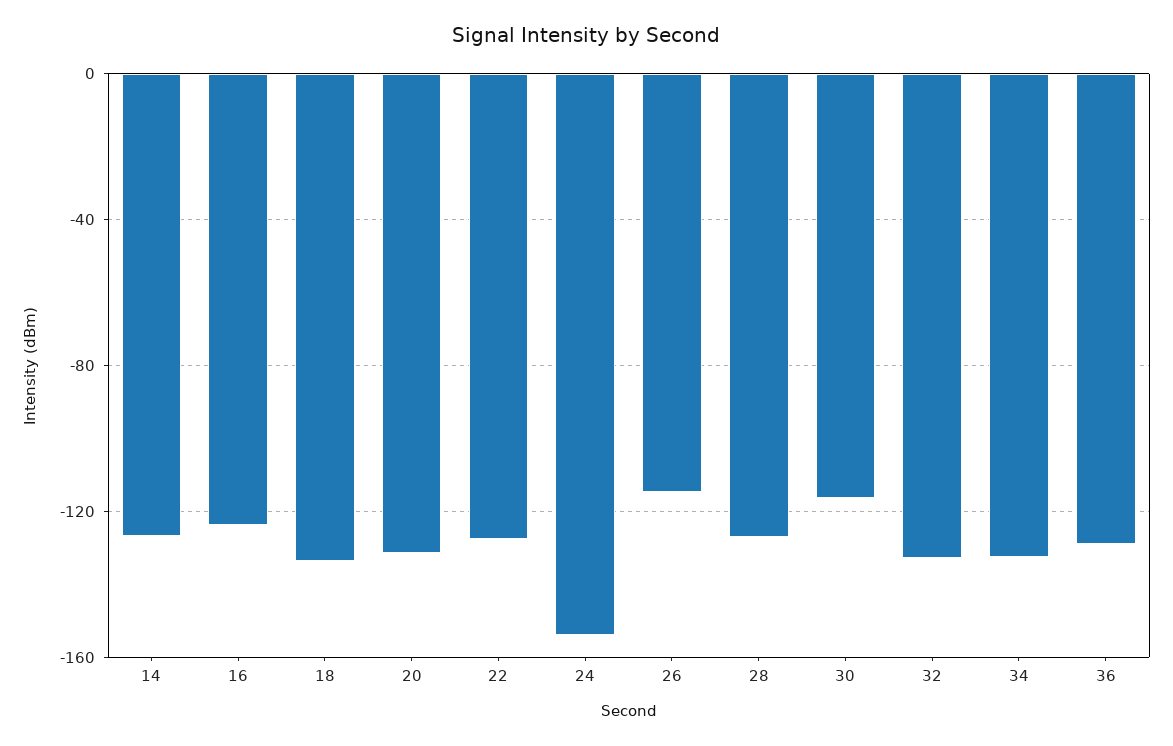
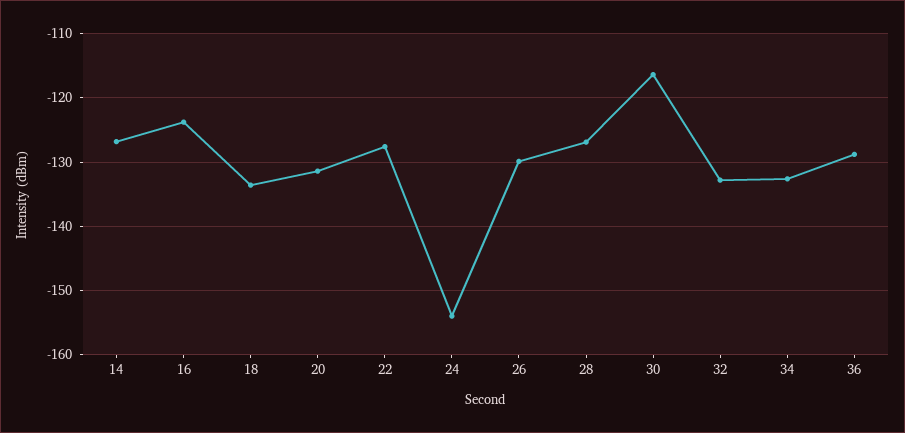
  {
    "14": -127,
    "16": -124,
    "18": -134,
    "20": -131,
    "22": -128,
    "24": -154,
-   "26": -115,
+   "26": -130,
    "28": -127,
    "30": -116,
    "32": -133,
    "34": -133,
    "36": -129
  }

